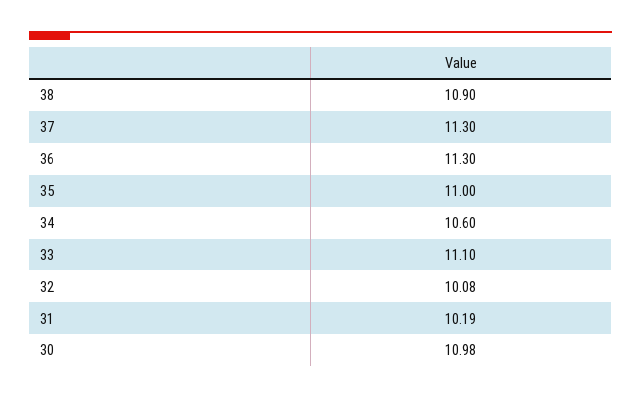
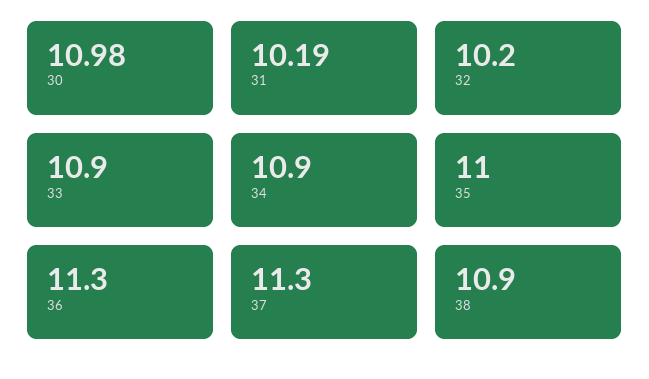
  {
    "38": 10.9,
    "37": 11.3,
    "36": 11.3,
    "35": 11,
-   "34": 10.6,
+   "34": 10.9,
-   "33": 11.1,
+   "33": 10.9,
-   "32": 10.08,
+   "32": 10.2,
    "31": 10.19,
    "30": 10.98
  }

